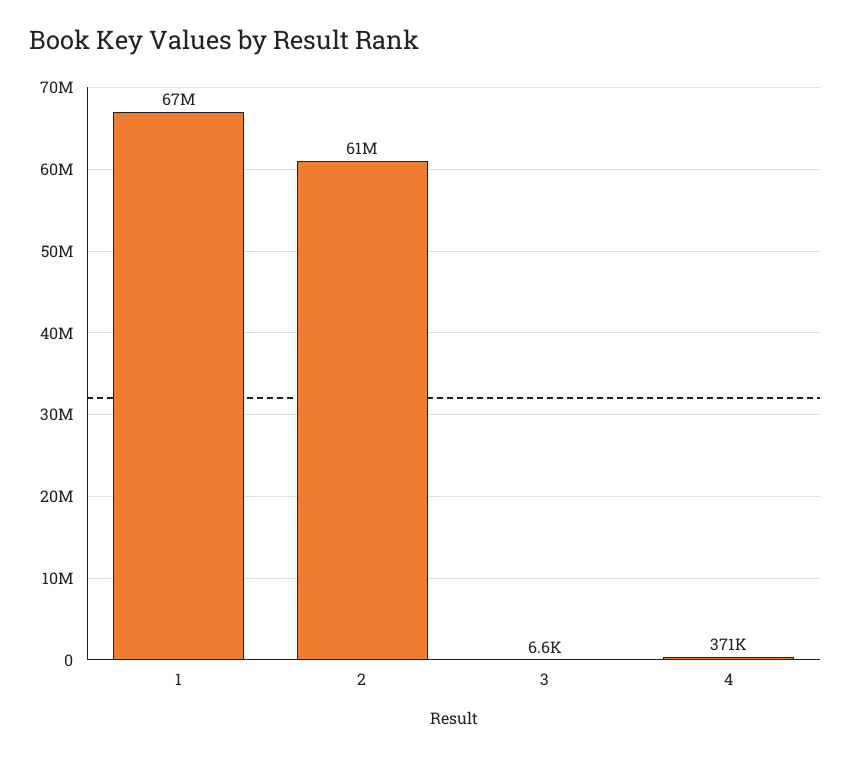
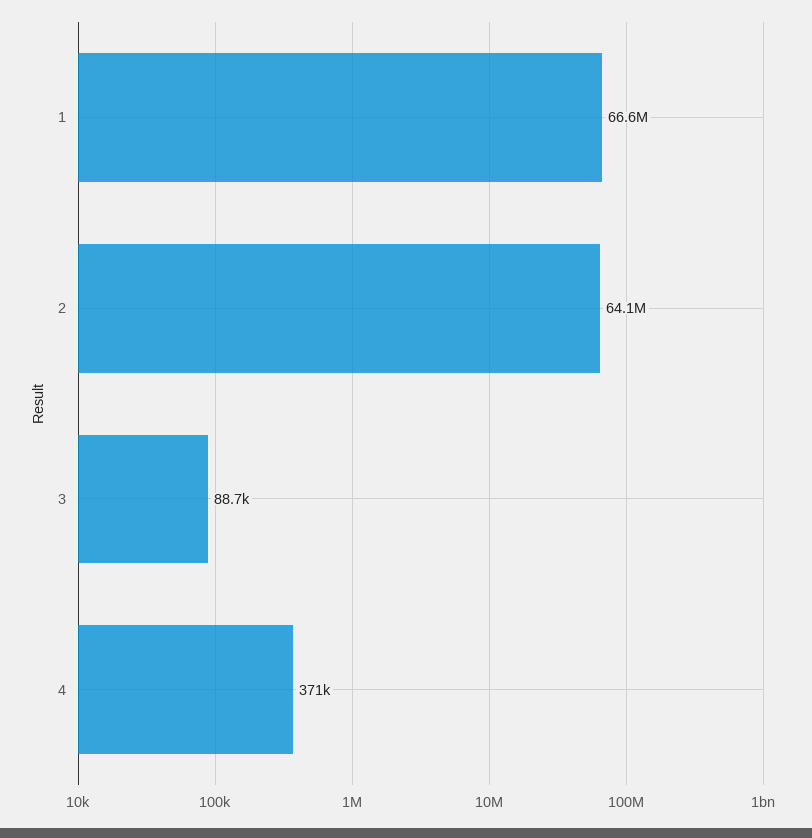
  {
    "1": 66600000,
-   "2": 61000000,
+   "2": 64100000,
-   "3": 6600,
+   "3": 88700,
    "4": 371000
  }

